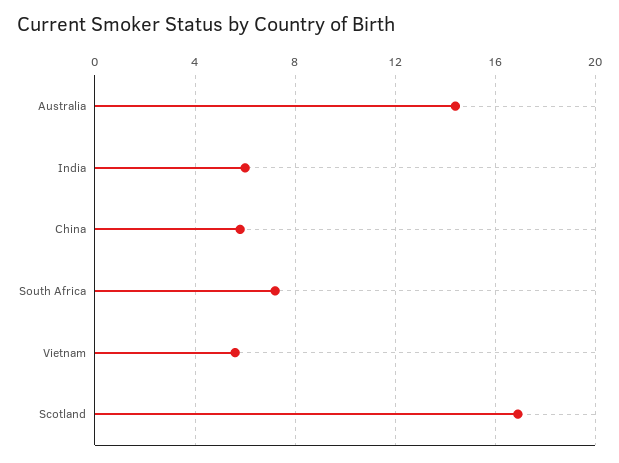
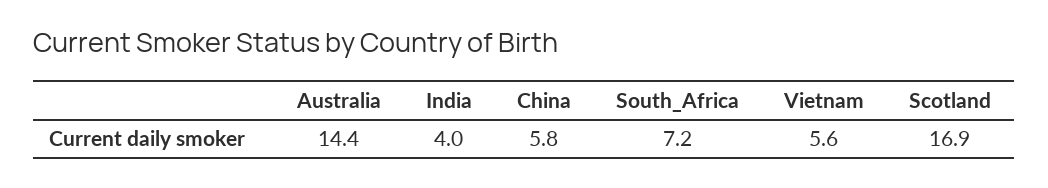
  {
    "Australia": 14.4,
-   "India": 6,
+   "India": 4,
    "China": 5.8,
    "South Africa": 7.2,
    "Vietnam": 5.6,
    "Scotland": 16.9
  }

